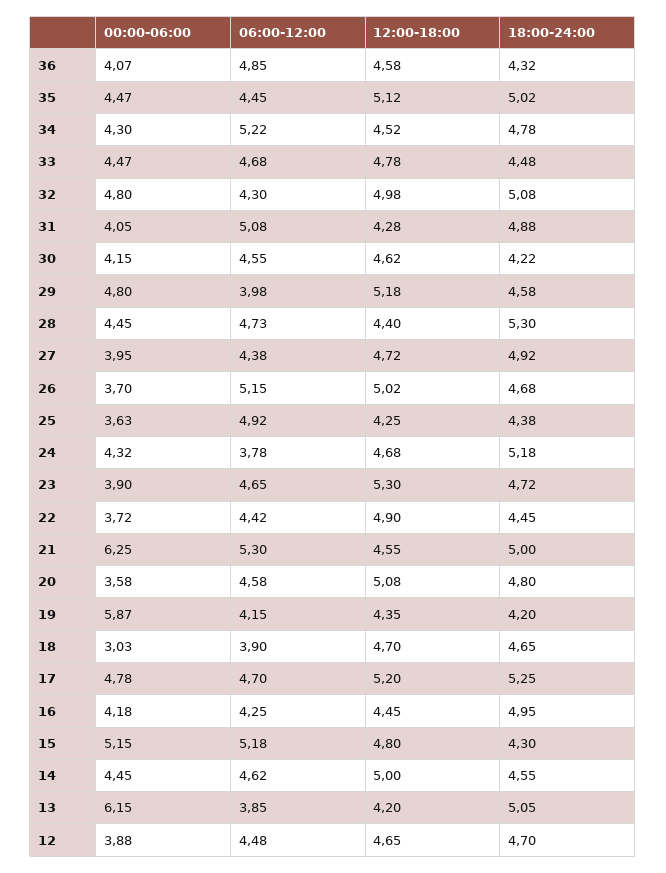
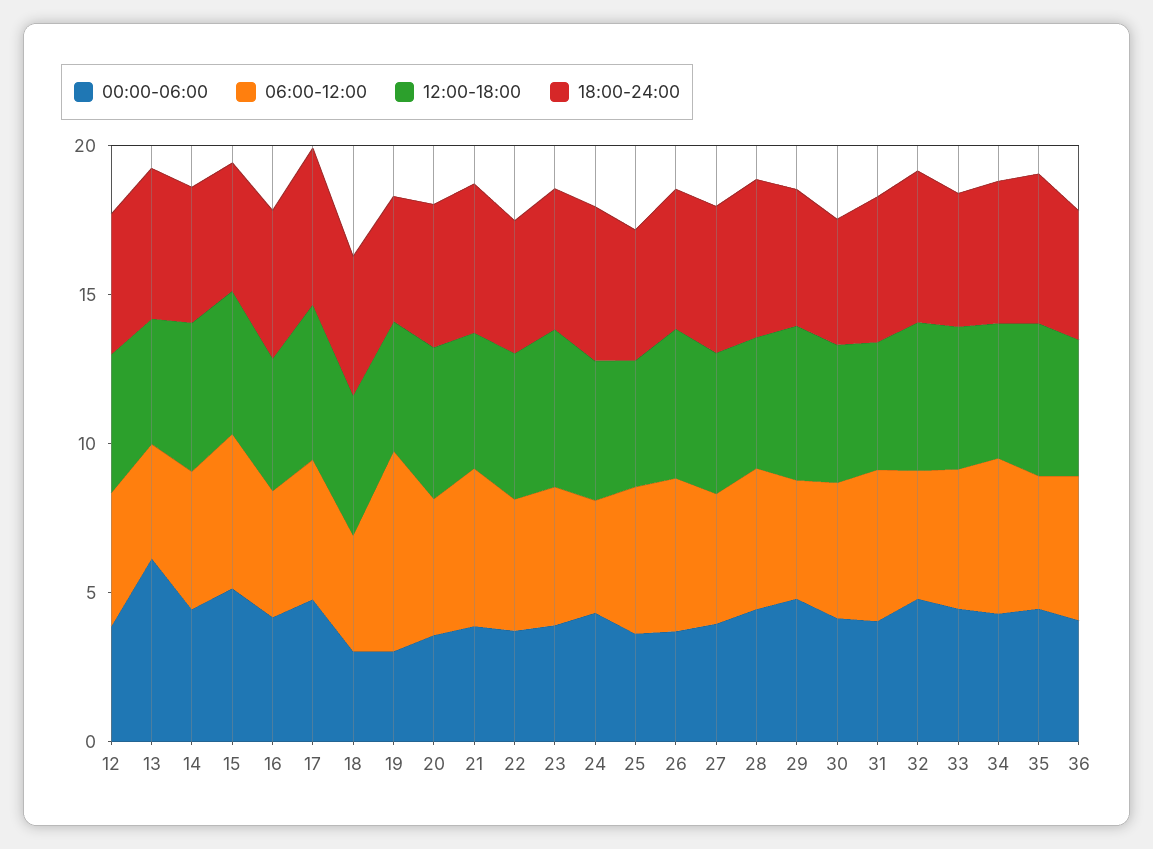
  {
    "00:00-06:00": {
      "36": 4.07,
      "35": 4.47,
      "34": 4.3,
      "33": 4.47,
      "32": 4.8,
      "31": 4.05,
      "30": 4.15,
      "29": 4.8,
      "28": 4.45,
      "27": 3.95,
      "26": 3.7,
      "25": 3.63,
      "24": 4.32,
      "23": 3.9,
      "22": 3.72,
-     "21": 6.25,
+     "21": 4,
      "20": 3.58,
-     "19": 5.87,
+     "19": 3,
      "18": 3.03,
      "17": 4.78,
      "16": 4.18,
      "15": 5.15,
      "14": 4.45,
      "13": 6.15,
      "12": 3.88
    },
    "06:00-12:00": {
      "36": 4.85,
      "35": 4.45,
      "34": 5.22,
      "33": 4.68,
      "32": 4.3,
      "31": 5.08,
      "30": 4.55,
      "29": 3.98,
      "28": 4.73,
      "27": 4.38,
      "26": 5.15,
      "25": 4.92,
      "24": 3.78,
      "23": 4.65,
      "22": 4.42,
      "21": 5.3,
      "20": 4.58,
-     "19": 4.15,
+     "19": 7,
      "18": 3.9,
      "17": 4.7,
      "16": 4.25,
      "15": 5.18,
      "14": 4.62,
      "13": 3.85,
      "12": 4.48
    },
    "12:00-18:00": {
      "36": 4.58,
      "35": 5.12,
      "34": 4.52,
      "33": 4.78,
      "32": 4.98,
      "31": 4.28,
      "30": 4.62,
      "29": 5.18,
      "28": 4.4,
      "27": 4.72,
      "26": 5.02,
      "25": 4.25,
      "24": 4.68,
      "23": 5.3,
      "22": 4.9,
      "21": 4.55,
      "20": 5.08,
      "19": 4.35,
      "18": 4.7,
      "17": 5.2,
      "16": 4.45,
      "15": 4.8,
      "14": 5,
      "13": 4.2,
      "12": 4.65
    },
    "18:00-24:00": {
      "36": 4.32,
      "35": 5.02,
      "34": 4.78,
      "33": 4.48,
      "32": 5.08,
      "31": 4.88,
      "30": 4.22,
      "29": 4.58,
      "28": 5.3,
      "27": 4.92,
      "26": 4.68,
      "25": 4.38,
      "24": 5.18,
      "23": 4.72,
      "22": 4.45,
      "21": 5,
      "20": 4.8,
      "19": 4.2,
      "18": 4.65,
      "17": 5.25,
      "16": 4.95,
      "15": 4.3,
      "14": 4.55,
      "13": 5.05,
      "12": 4.7
    }
  }

